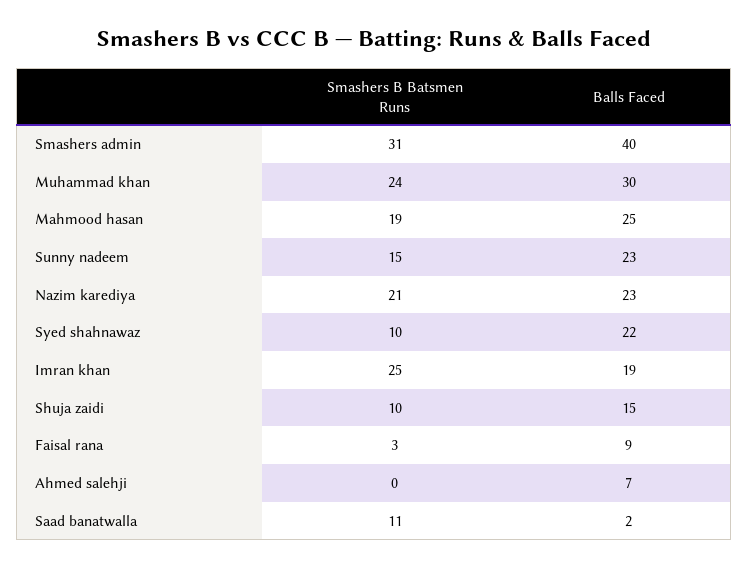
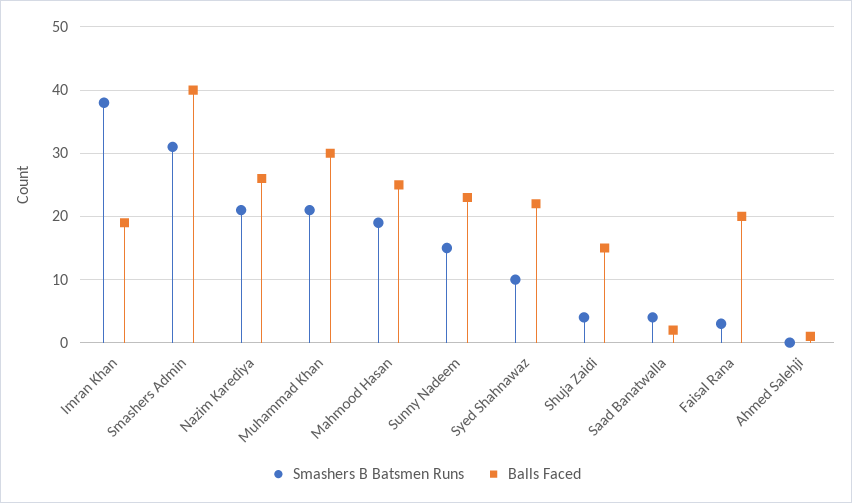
  {
    "Smashers B Batsmen Runs": {
      "Smashers admin": 31,
-     "Muhammad khan": 24,
+     "Muhammad khan": 21,
      "Mahmood hasan": 19,
      "Sunny nadeem": 15,
      "Nazim karediya": 21,
      "Syed shahnawaz": 10,
-     "Imran khan": 25,
+     "Imran khan": 38,
-     "Shuja zaidi": 10,
+     "Shuja zaidi": 4,
      "Faisal rana": 3,
      "Ahmed salehji": 0,
-     "Saad banatwalla": 11
+     "Saad banatwalla": 4
    },
    "Balls Faced": {
      "Smashers admin": 40,
      "Muhammad khan": 30,
      "Mahmood hasan": 25,
      "Sunny nadeem": 23,
-     "Nazim karediya": 23,
+     "Nazim karediya": 26,
      "Syed shahnawaz": 22,
      "Imran khan": 19,
      "Shuja zaidi": 15,
-     "Faisal rana": 9,
+     "Faisal rana": 20,
-     "Ahmed salehji": 7,
+     "Ahmed salehji": 1,
      "Saad banatwalla": 2
    }
  }

